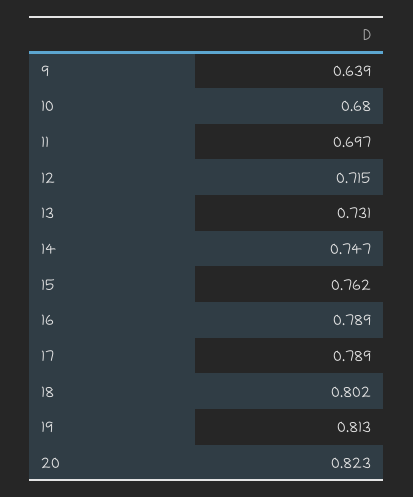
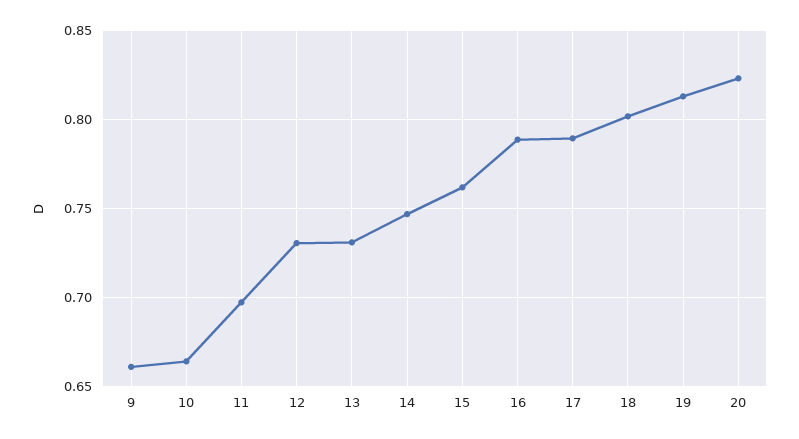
  {
-   "9": 0.639,
+   "9": 0.66,
-   "10": 0.68,
+   "10": 0.665,
    "11": 0.697,
-   "12": 0.715,
+   "12": 0.73,
    "13": 0.731,
    "14": 0.747,
    "15": 0.762,
    "16": 0.789,
    "17": 0.789,
    "18": 0.802,
    "19": 0.813,
    "20": 0.823
  }

